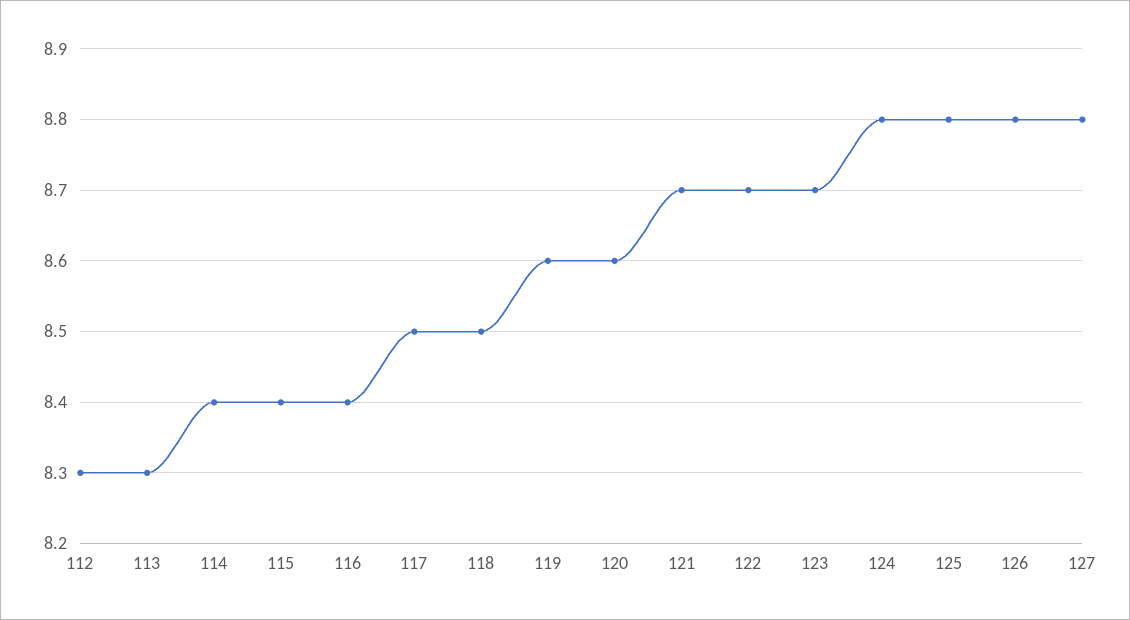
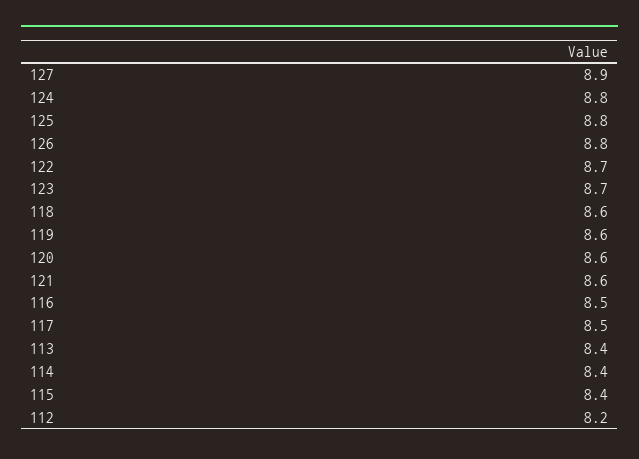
  {
-   "112": 8.3,
+   "112": 8.2,
-   "113": 8.3,
+   "113": 8.4,
    "114": 8.4,
    "115": 8.4,
-   "116": 8.4,
+   "116": 8.5,
    "117": 8.5,
-   "118": 8.5,
+   "118": 8.6,
    "119": 8.6,
    "120": 8.6,
-   "121": 8.7,
+   "121": 8.6,
    "122": 8.7,
    "123": 8.7,
    "124": 8.8,
    "125": 8.8,
    "126": 8.8,
-   "127": 8.8
+   "127": 8.9
  }

